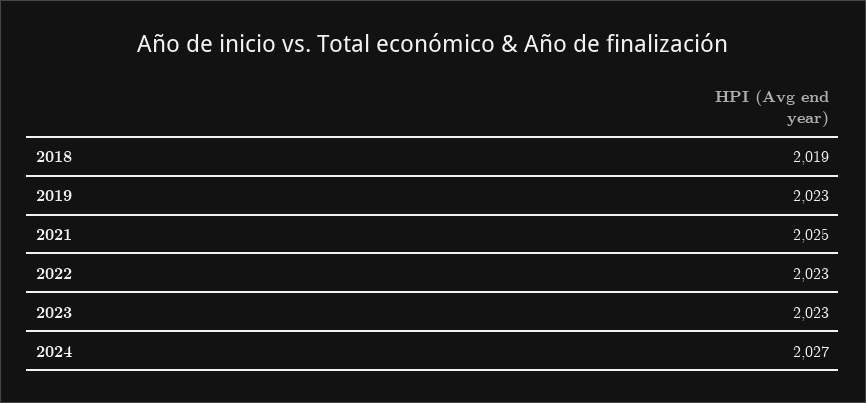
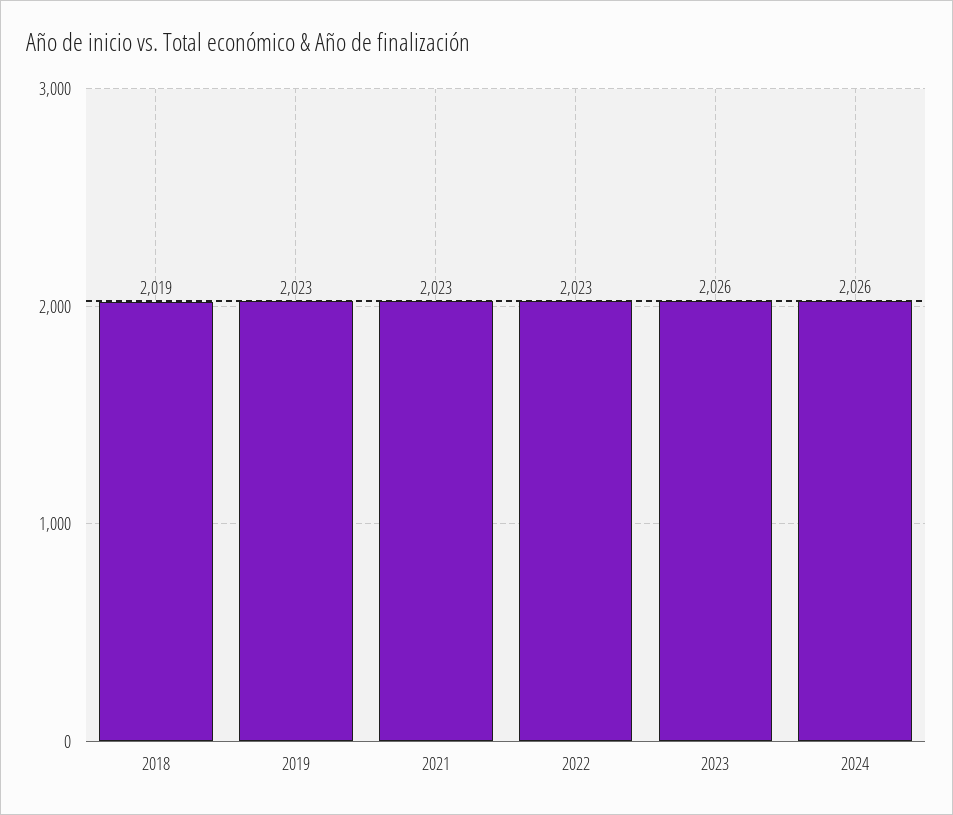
  {
    "2018": 2019,
    "2019": 2023,
-   "2021": 2025,
+   "2021": 2023,
    "2022": 2023,
-   "2023": 2023,
+   "2023": 2026,
-   "2024": 2027
+   "2024": 2026
  }

